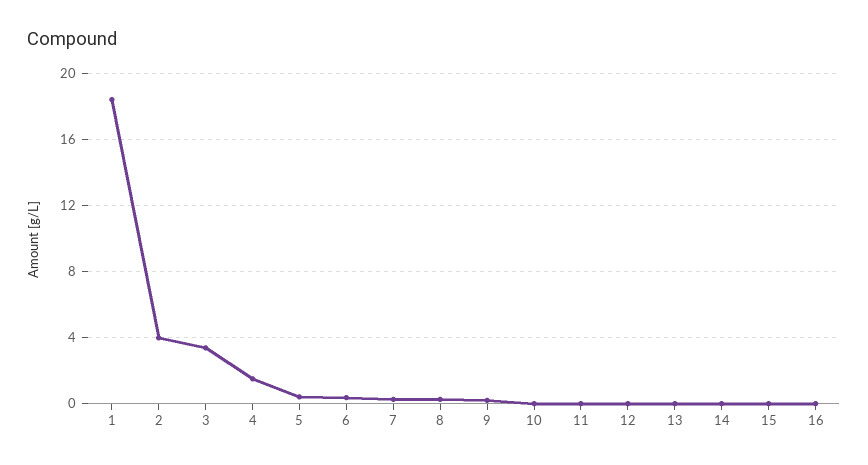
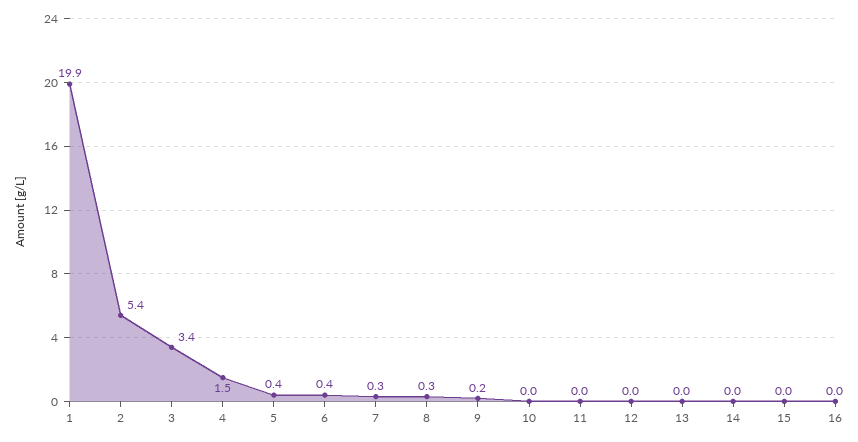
  {
-   "1": 18.5,
+   "1": 19.9,
-   "2": 4,
+   "2": 5.4,
    "3": 3.4,
    "4": 1.5,
    "5": 0.4,
    "6": 0.4,
    "7": 0.3,
    "8": 0.3,
    "9": 0.2,
    "10": 0,
    "11": 0,
    "12": 0,
    "13": 0,
    "14": 0,
    "15": 0,
    "16": 0
  }

